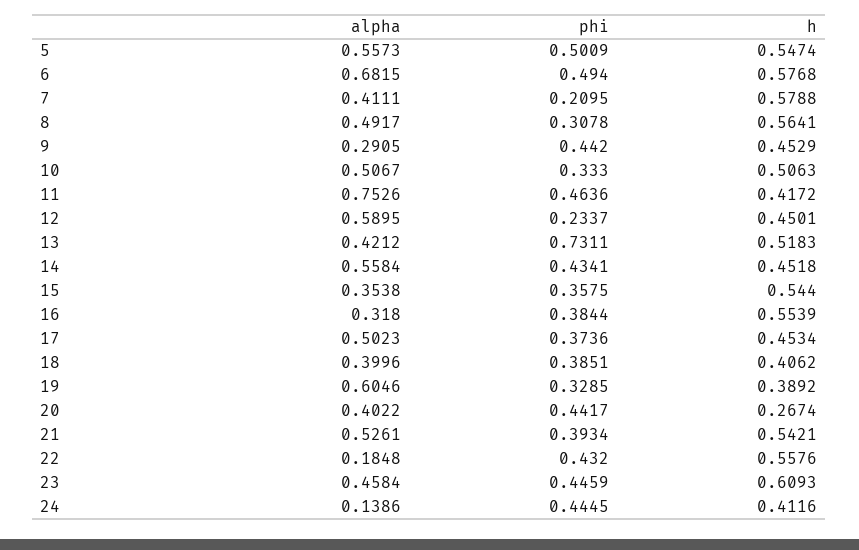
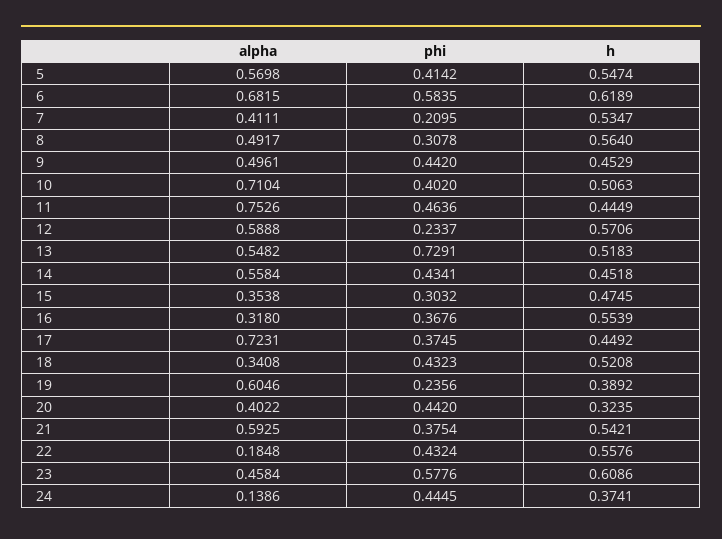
  {
    "alpha": {
-     "5": 0.5573,
+     "5": 0.5698,
      "6": 0.6815,
      "7": 0.4111,
      "8": 0.4917,
-     "9": 0.2905,
+     "9": 0.4961,
-     "10": 0.5067,
+     "10": 0.7104,
      "11": 0.7526,
-     "12": 0.5895,
+     "12": 0.5888,
-     "13": 0.4212,
+     "13": 0.5482,
      "14": 0.5584,
      "15": 0.3538,
      "16": 0.318,
-     "17": 0.5023,
+     "17": 0.7231,
-     "18": 0.3996,
+     "18": 0.3408,
      "19": 0.6046,
      "20": 0.4022,
-     "21": 0.5261,
+     "21": 0.5925,
      "22": 0.1848,
      "23": 0.4584,
      "24": 0.1386
    },
    "phi": {
-     "5": 0.5009,
+     "5": 0.4142,
-     "6": 0.494,
+     "6": 0.5835,
      "7": 0.2095,
      "8": 0.3078,
      "9": 0.442,
-     "10": 0.333,
+     "10": 0.402,
      "11": 0.4636,
      "12": 0.2337,
-     "13": 0.7311,
+     "13": 0.7291,
      "14": 0.4341,
-     "15": 0.3575,
+     "15": 0.3032,
-     "16": 0.3844,
+     "16": 0.3676,
-     "17": 0.3736,
+     "17": 0.3745,
-     "18": 0.3851,
+     "18": 0.4323,
-     "19": 0.3285,
+     "19": 0.2356,
-     "20": 0.4417,
+     "20": 0.442,
-     "21": 0.3934,
+     "21": 0.3754,
-     "22": 0.432,
+     "22": 0.4324,
-     "23": 0.4459,
+     "23": 0.5776,
      "24": 0.4445
    },
    "h": {
      "5": 0.5474,
-     "6": 0.5768,
+     "6": 0.6189,
-     "7": 0.5788,
+     "7": 0.5347,
-     "8": 0.5641,
+     "8": 0.564,
      "9": 0.4529,
      "10": 0.5063,
-     "11": 0.4172,
+     "11": 0.4449,
-     "12": 0.4501,
+     "12": 0.5706,
      "13": 0.5183,
      "14": 0.4518,
-     "15": 0.544,
+     "15": 0.4745,
      "16": 0.5539,
-     "17": 0.4534,
+     "17": 0.4492,
-     "18": 0.4062,
+     "18": 0.5208,
      "19": 0.3892,
-     "20": 0.2674,
+     "20": 0.3235,
      "21": 0.5421,
      "22": 0.5576,
-     "23": 0.6093,
+     "23": 0.6086,
-     "24": 0.4116
+     "24": 0.3741
    }
  }

